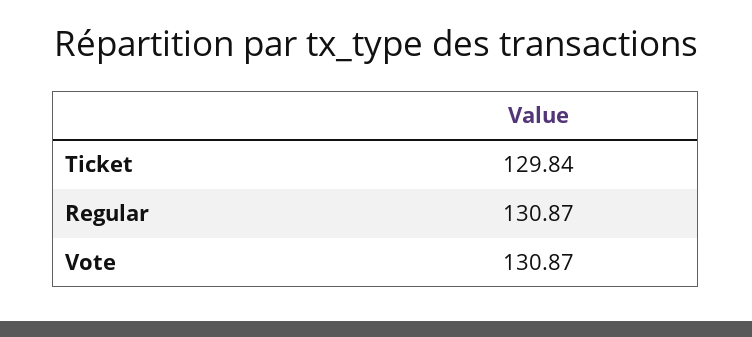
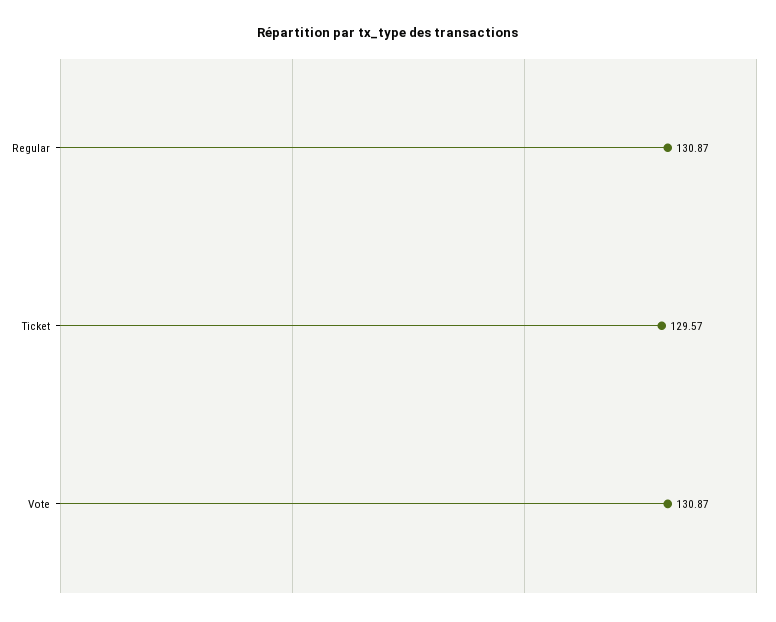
  {
-   "Ticket": 129.84,
+   "Ticket": 129.57,
    "Regular": 130.87,
    "Vote": 130.87
  }

